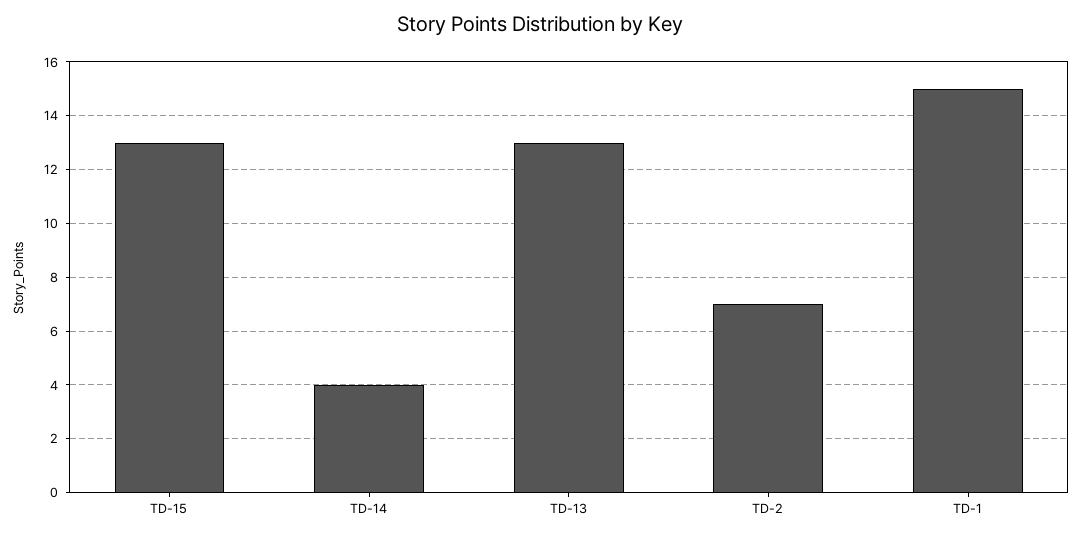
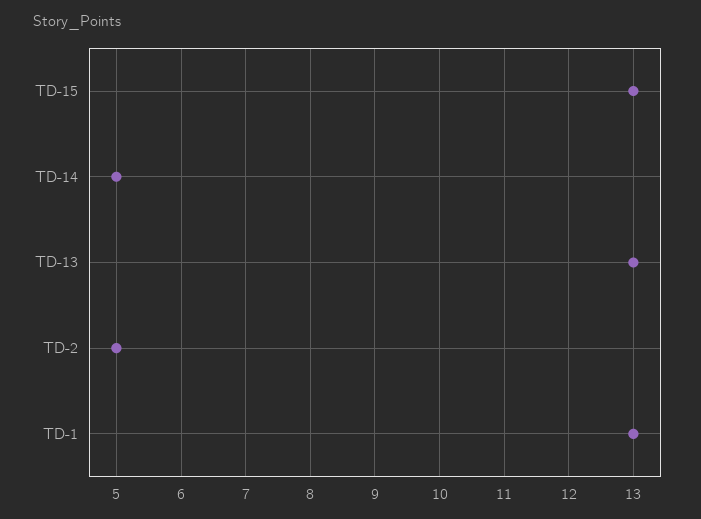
  {
    "TD-15": 13,
-   "TD-14": 4,
+   "TD-14": 5,
    "TD-13": 13,
-   "TD-2": 7,
+   "TD-2": 5,
-   "TD-1": 15
+   "TD-1": 13
  }

